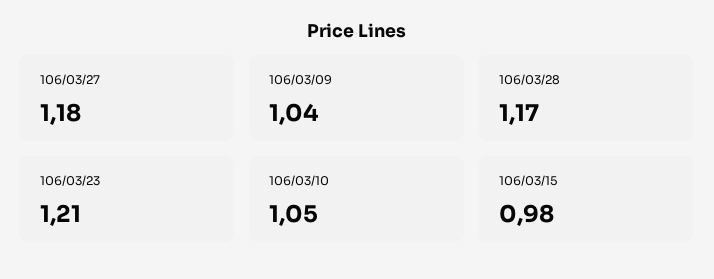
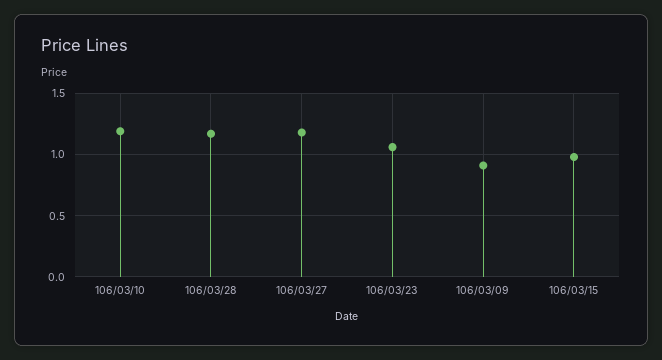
  {
    "106/03/27": 1.18,
-   "106/03/09": 1.04,
+   "106/03/09": 0.9,
    "106/03/28": 1.17,
-   "106/03/23": 1.21,
+   "106/03/23": 1.05,
-   "106/03/10": 1.05,
+   "106/03/10": 1.2,
    "106/03/15": 0.98
  }

